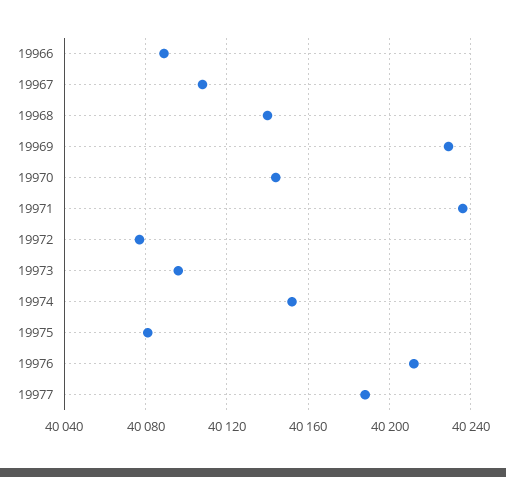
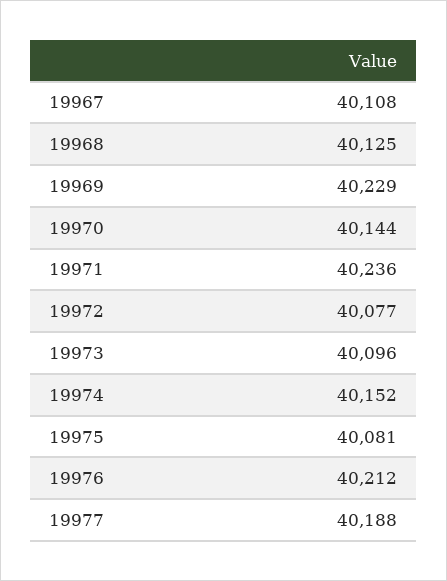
  {
-   "19966": 40090,
    "19967": 40108,
-   "19968": 40140,
+   "19968": 40125,
    "19969": 40229,
    "19970": 40144,
    "19971": 40236,
    "19972": 40077,
    "19973": 40096,
    "19974": 40152,
    "19975": 40081,
    "19976": 40212,
    "19977": 40188
  }

